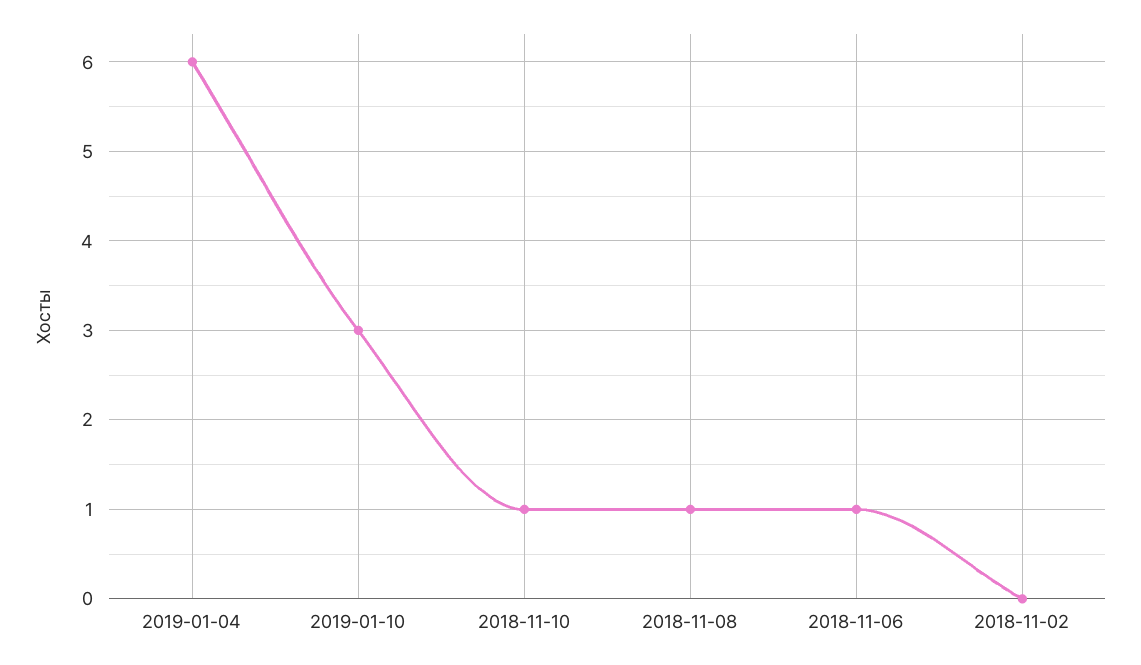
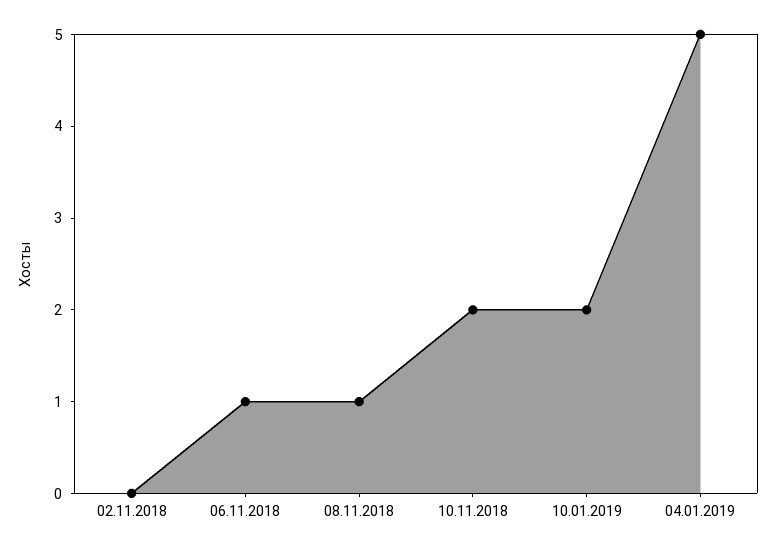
  {
-   "2019-01-04": 6,
+   "2019-01-04": 5,
-   "2019-01-10": 3,
+   "2019-01-10": 2,
-   "2018-11-10": 1,
+   "2018-11-10": 2,
    "2018-11-08": 1,
    "2018-11-06": 1,
    "2018-11-02": 0
  }

